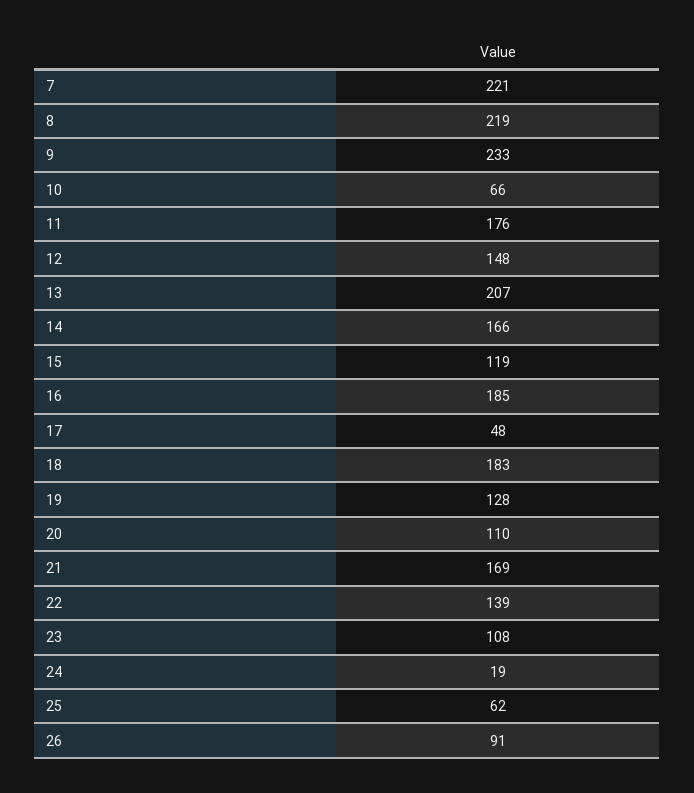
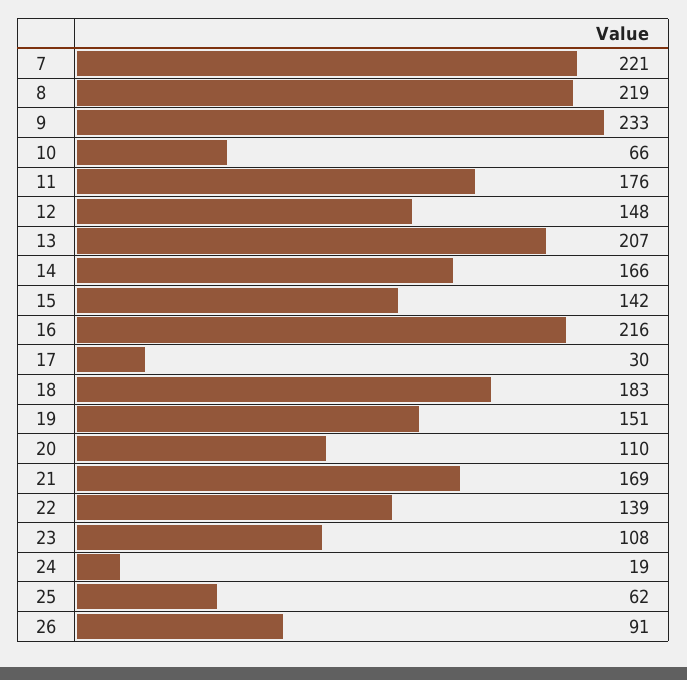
  {
    "7": 221,
    "8": 219,
    "9": 233,
    "10": 66,
    "11": 176,
    "12": 148,
    "13": 207,
    "14": 166,
-   "15": 119,
+   "15": 142,
-   "16": 185,
+   "16": 216,
-   "17": 48,
+   "17": 30,
    "18": 183,
-   "19": 128,
+   "19": 151,
    "20": 110,
    "21": 169,
    "22": 139,
    "23": 108,
    "24": 19,
    "25": 62,
    "26": 91
  }

